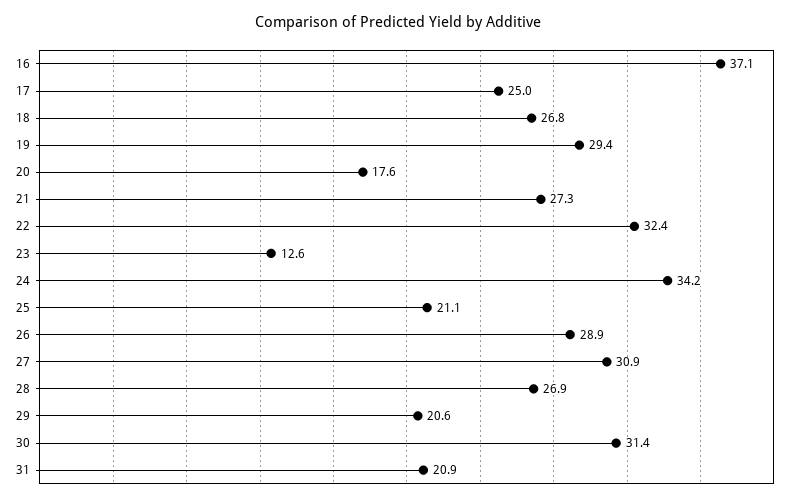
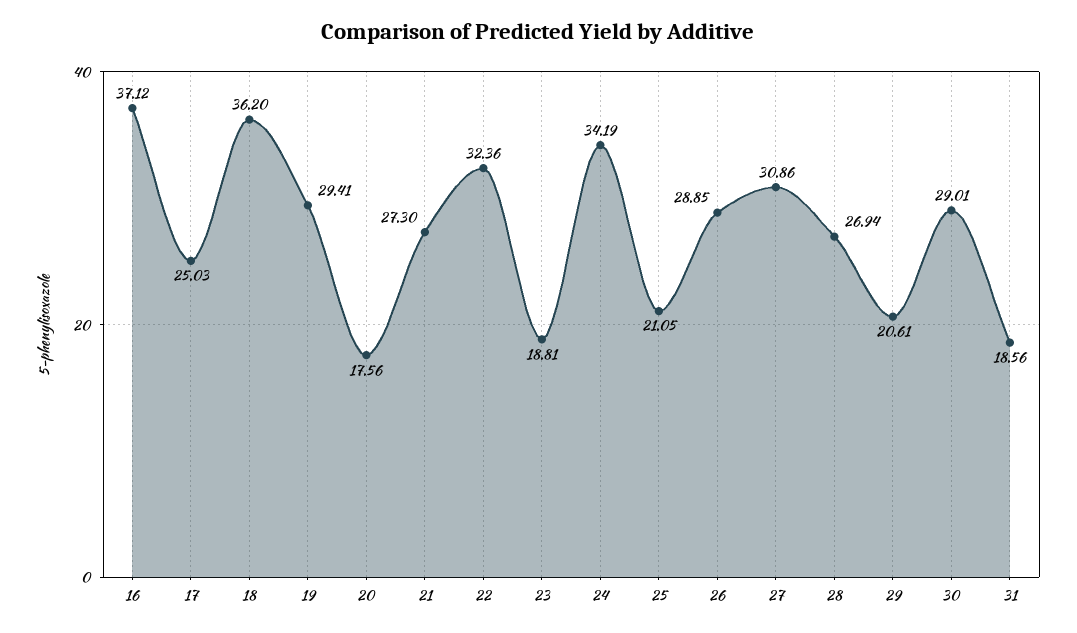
  {
    "16": 37.12,
    "17": 25.03,
-   "18": 26.8,
+   "18": 36.2,
    "19": 29.41,
    "20": 17.56,
    "21": 27.3,
    "22": 32.36,
-   "23": 12.6,
+   "23": 18.81,
    "24": 34.19,
    "25": 21.05,
    "26": 28.85,
    "27": 30.86,
    "28": 26.94,
    "29": 20.61,
-   "30": 31.4,
+   "30": 29.01,
-   "31": 20.9
+   "31": 18.56
  }

